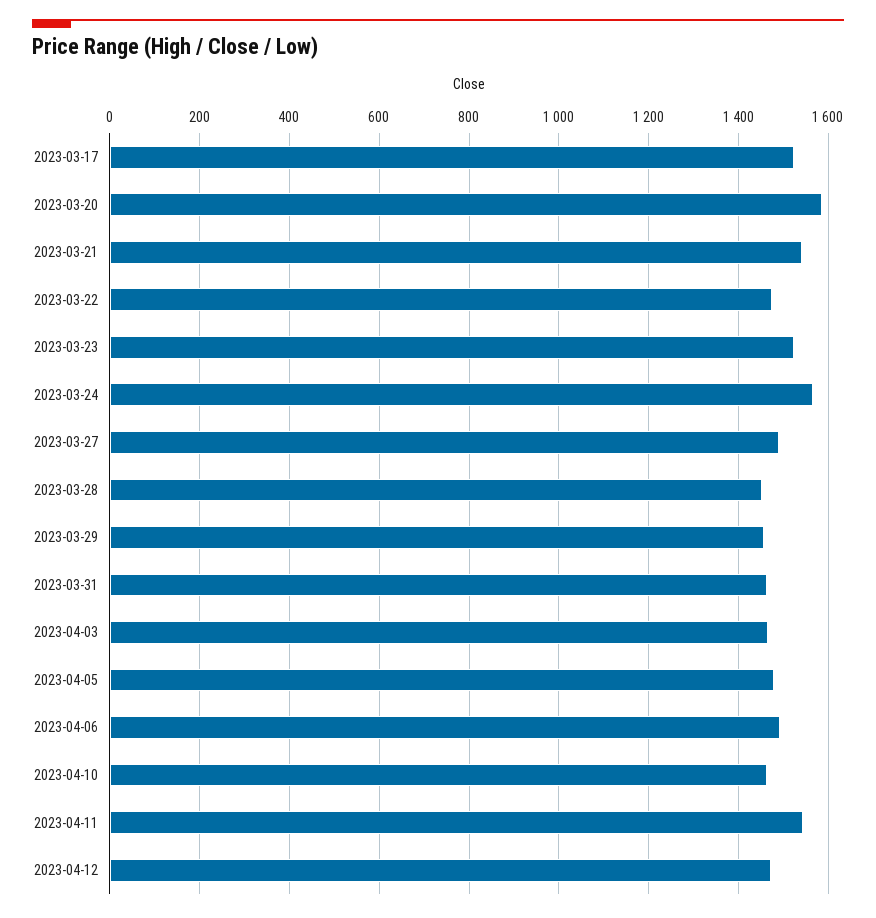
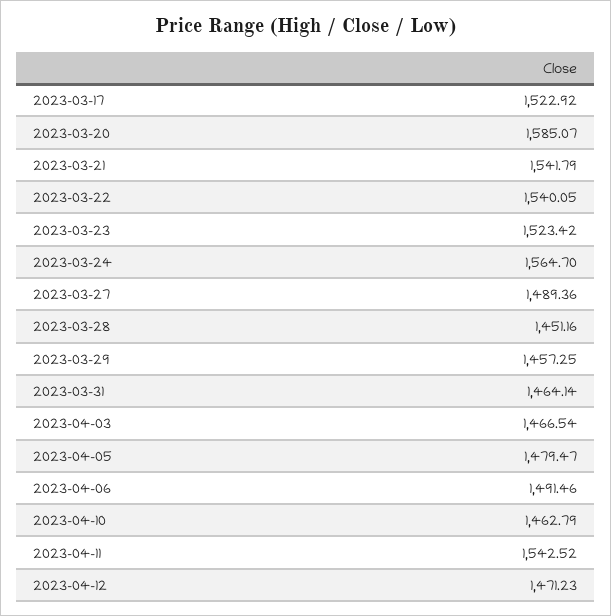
  {
    "2023-03-17": 1522.92,
    "2023-03-20": 1585.07,
    "2023-03-21": 1541.79,
-   "2023-03-22": 1480,
+   "2023-03-22": 1540.05,
    "2023-03-23": 1523.42,
    "2023-03-24": 1564.7,
    "2023-03-27": 1489.36,
    "2023-03-28": 1451.16,
    "2023-03-29": 1457.25,
    "2023-03-31": 1464.14,
    "2023-04-03": 1466.54,
    "2023-04-05": 1479.47,
    "2023-04-06": 1491.46,
    "2023-04-10": 1462.79,
    "2023-04-11": 1542.52,
    "2023-04-12": 1471.23
  }

